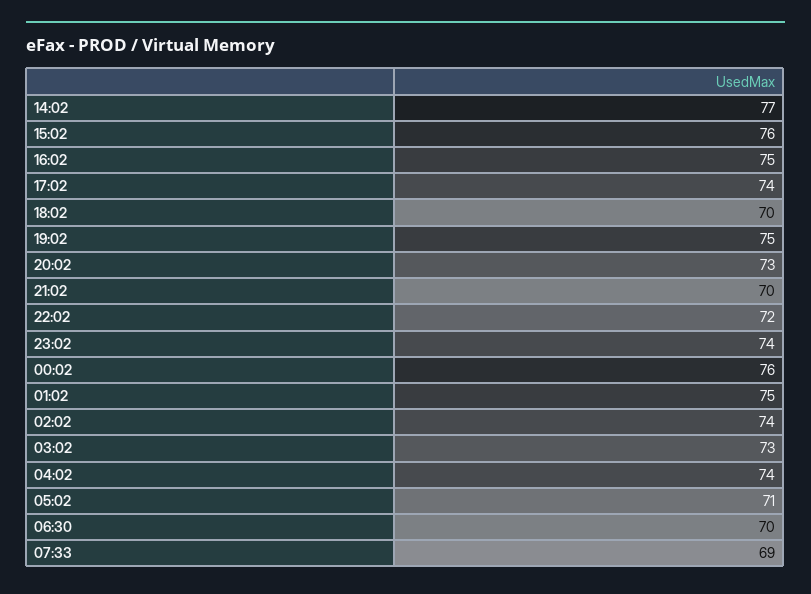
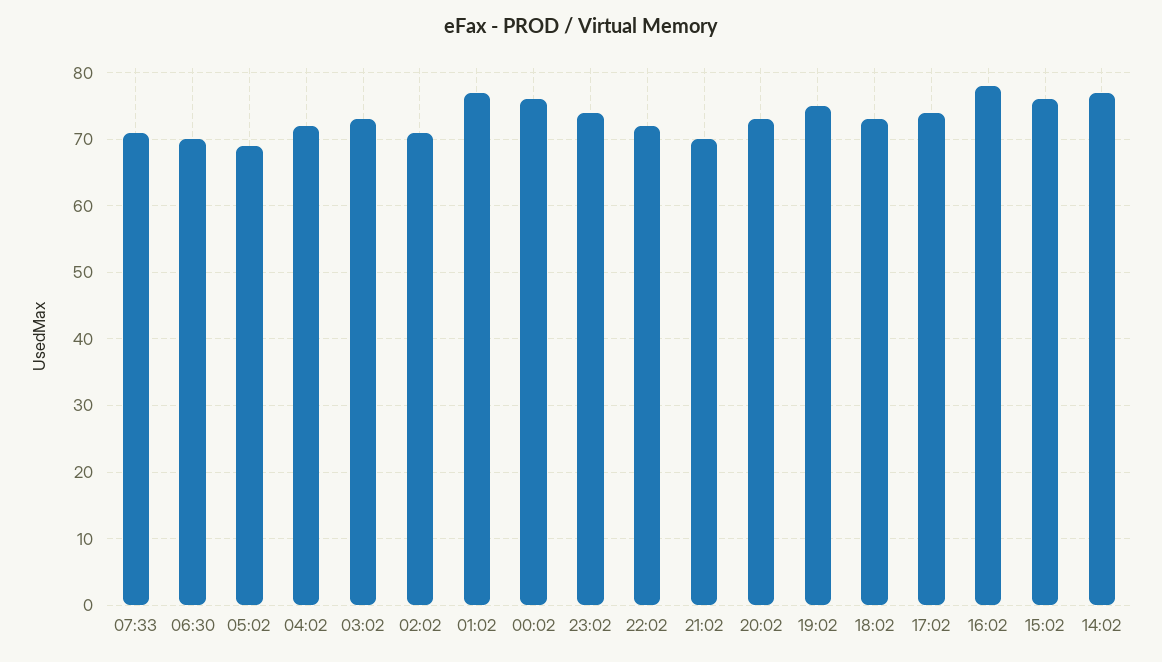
  {
    "14:02": 77,
    "15:02": 76,
-   "16:02": 75,
+   "16:02": 78,
    "17:02": 74,
-   "18:02": 70,
+   "18:02": 73,
    "19:02": 75,
    "20:02": 73,
    "21:02": 70,
    "22:02": 72,
    "23:02": 74,
    "00:02": 76,
-   "01:02": 75,
+   "01:02": 77,
-   "02:02": 74,
+   "02:02": 71,
    "03:02": 73,
-   "04:02": 74,
+   "04:02": 72,
-   "05:02": 71,
+   "05:02": 69,
    "06:30": 70,
-   "07:33": 69
+   "07:33": 71
  }

